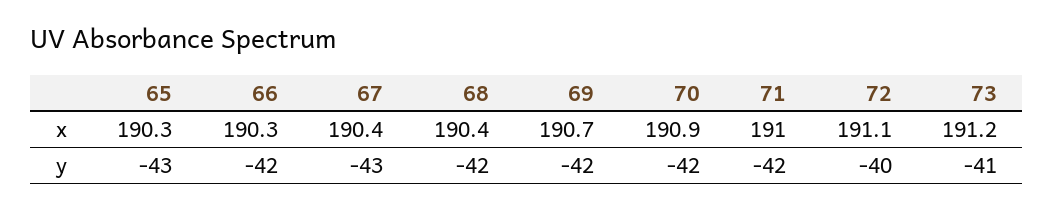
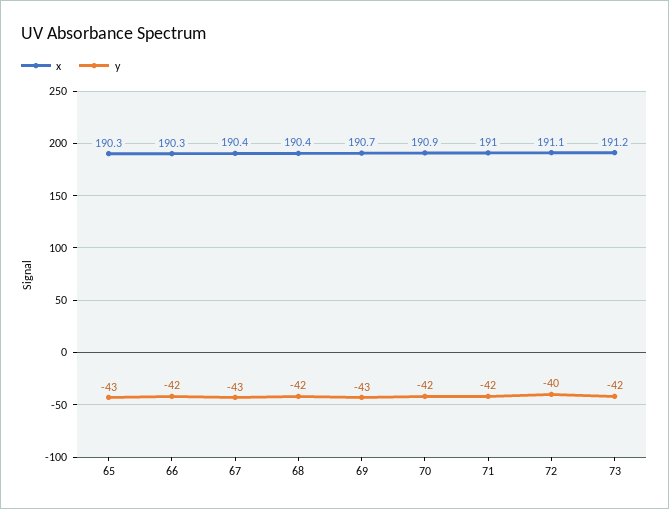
  {
    "x": {
      "65": 190.3,
      "66": 190.3,
      "67": 190.4,
      "68": 190.4,
      "69": 190.7,
      "70": 190.9,
      "71": 191,
      "72": 191.1,
      "73": 191.2
    },
    "y": {
      "65": -43,
      "66": -42,
      "67": -43,
      "68": -42,
-     "69": -42,
+     "69": -43,
      "70": -42,
      "71": -42,
      "72": -40,
-     "73": -41
+     "73": -42
    }
  }

